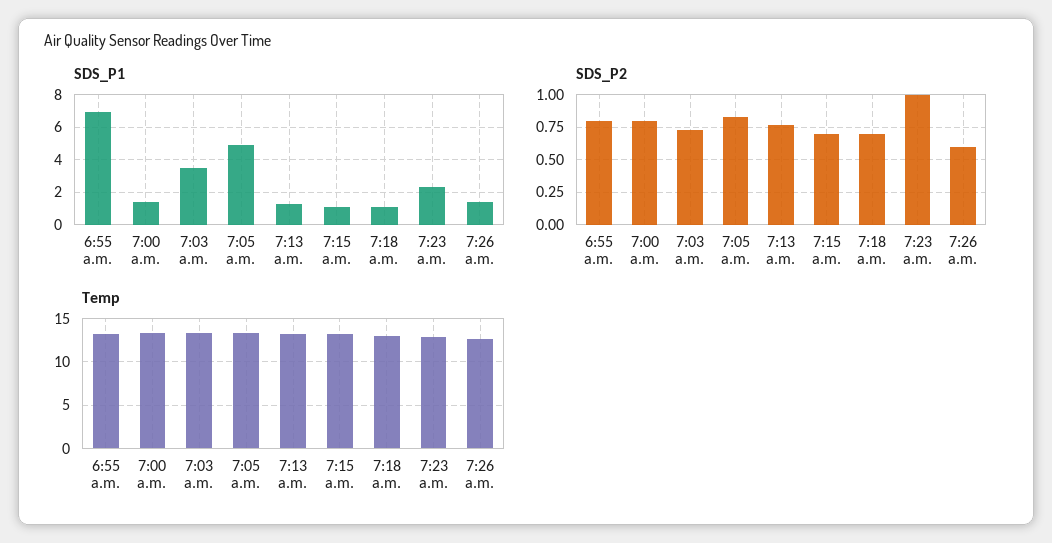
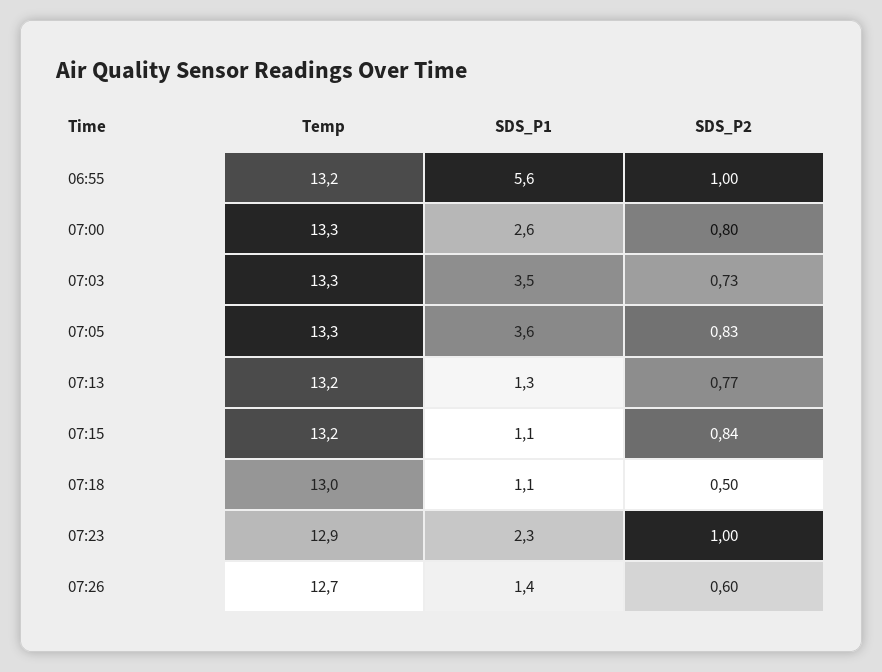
  {
    "SDS_P1": {
-     "6:55 a.m.": 7,
+     "6:55 a.m.": 5.6,
-     "7:00 a.m.": 1.5,
+     "7:00 a.m.": 2.6,
      "7:03 a.m.": 3.5,
-     "7:05 a.m.": 5,
+     "7:05 a.m.": 3.6,
      "7:13 a.m.": 1.3,
      "7:15 a.m.": 1.1,
      "7:18 a.m.": 1.1,
      "7:23 a.m.": 2.3,
      "7:26 a.m.": 1.4
    },
    "SDS_P2": {
-     "6:55 a.m.": 0.8,
+     "6:55 a.m.": 1,
      "7:00 a.m.": 0.8,
      "7:03 a.m.": 0.73,
      "7:05 a.m.": 0.83,
      "7:13 a.m.": 0.77,
-     "7:15 a.m.": 0.7,
+     "7:15 a.m.": 0.84,
-     "7:18 a.m.": 0.7,
+     "7:18 a.m.": 0.5,
      "7:23 a.m.": 1,
      "7:26 a.m.": 0.6
    },
    "Temp": {
      "6:55 a.m.": 13.2,
      "7:00 a.m.": 13.3,
      "7:03 a.m.": 13.3,
      "7:05 a.m.": 13.3,
      "7:13 a.m.": 13.2,
      "7:15 a.m.": 13.2,
      "7:18 a.m.": 13,
      "7:23 a.m.": 12.9,
      "7:26 a.m.": 12.7
    }
  }

